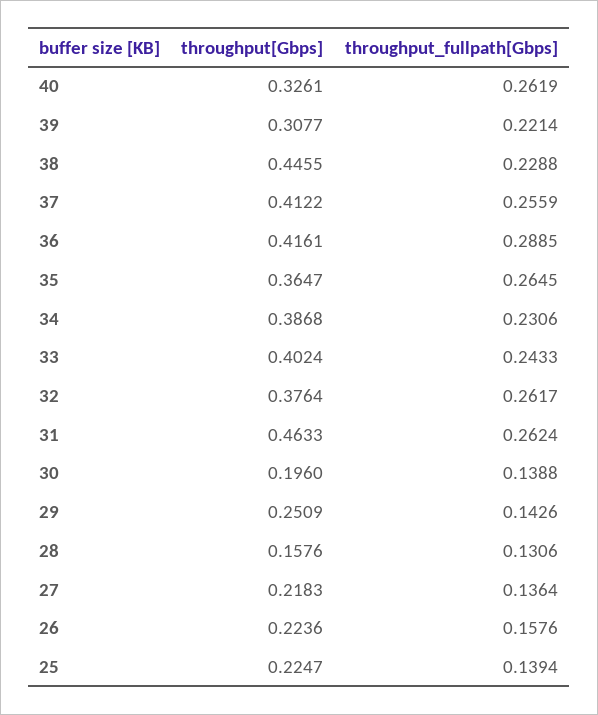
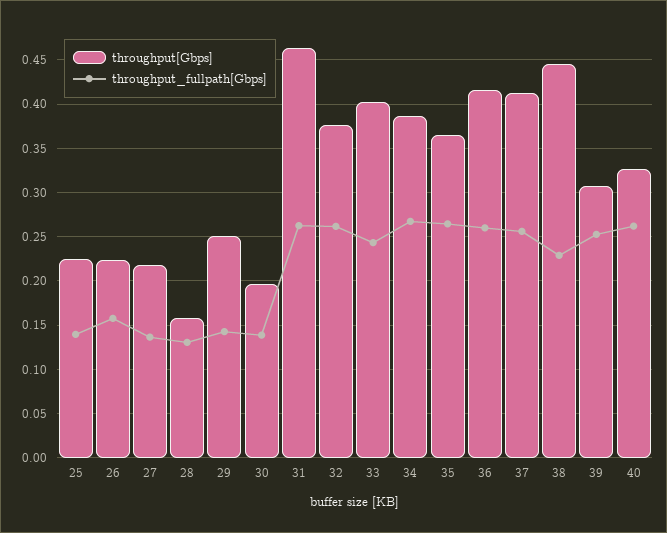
  {
    "throughput[Gbps]": {
      "40": 0.3261,
      "39": 0.3077,
      "38": 0.4455,
      "37": 0.4122,
      "36": 0.4161,
      "35": 0.3647,
      "34": 0.3868,
      "33": 0.4024,
      "32": 0.3764,
      "31": 0.4633,
      "30": 0.196,
      "29": 0.2509,
      "28": 0.1576,
      "27": 0.2183,
      "26": 0.2236,
      "25": 0.2247
    },
    "throughput_fullpath[Gbps]": {
      "40": 0.2619,
-     "39": 0.2214,
+     "39": 0.25,
      "38": 0.2288,
      "37": 0.2559,
-     "36": 0.2885,
+     "36": 0.26,
      "35": 0.2645,
-     "34": 0.2306,
+     "34": 0.27,
      "33": 0.2433,
      "32": 0.2617,
      "31": 0.2624,
      "30": 0.1388,
      "29": 0.1426,
      "28": 0.1306,
      "27": 0.1364,
      "26": 0.1576,
      "25": 0.1394
    }
  }

